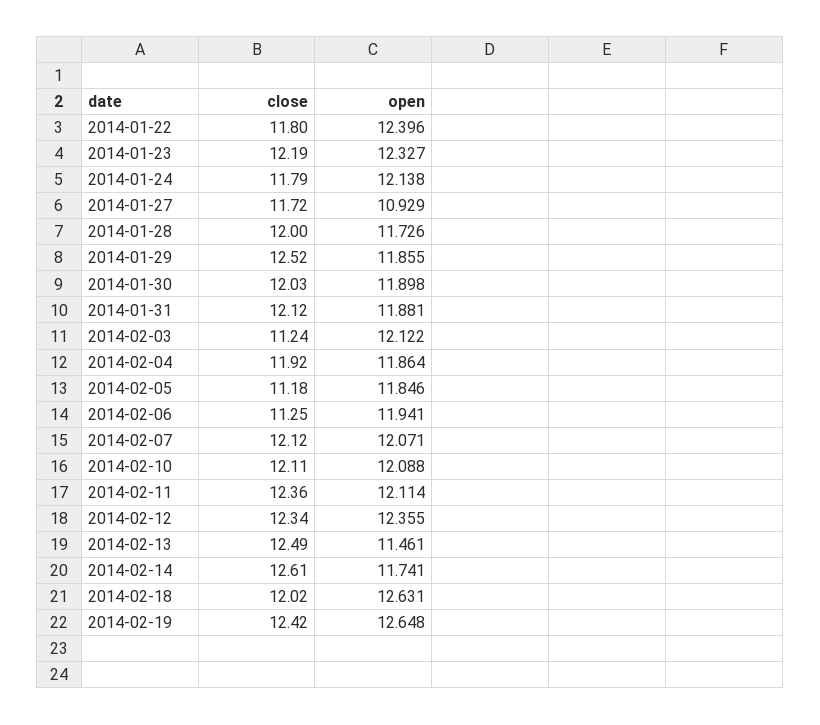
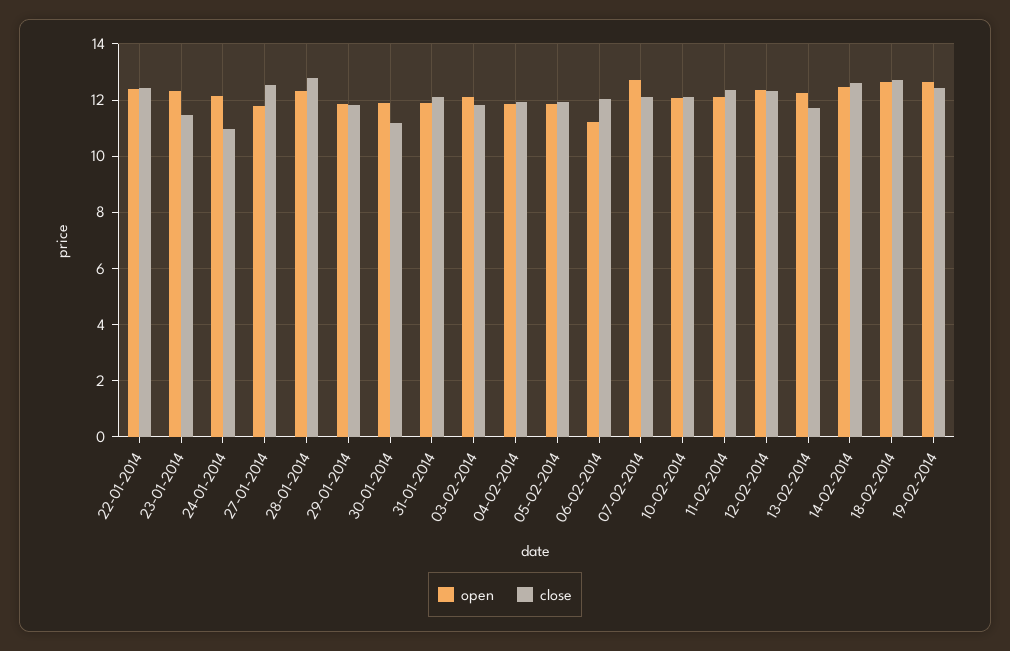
  {
    "close": {
-     "2014-01-22": 11.8,
+     "2014-01-22": 12.5,
-     "2014-01-23": 12.19,
+     "2014-01-23": 11.5,
-     "2014-01-24": 11.79,
+     "2014-01-24": 11,
-     "2014-01-27": 11.72,
+     "2014-01-27": 12.5,
-     "2014-01-28": 12,
+     "2014-01-28": 12.75,
-     "2014-01-29": 12.52,
+     "2014-01-29": 11.75,
-     "2014-01-30": 12.03,
+     "2014-01-30": 11.25,
      "2014-01-31": 12.12,
-     "2014-02-03": 11.24,
+     "2014-02-03": 11.75,
      "2014-02-04": 11.92,
-     "2014-02-05": 11.18,
+     "2014-02-05": 12,
-     "2014-02-06": 11.25,
+     "2014-02-06": 12,
      "2014-02-07": 12.12,
      "2014-02-10": 12.11,
      "2014-02-11": 12.36,
      "2014-02-12": 12.34,
-     "2014-02-13": 12.49,
+     "2014-02-13": 11.75,
      "2014-02-14": 12.61,
-     "2014-02-18": 12.02,
+     "2014-02-18": 12.75,
      "2014-02-19": 12.42
    },
    "open": {
      "2014-01-22": 12.396,
      "2014-01-23": 12.327,
      "2014-01-24": 12.138,
-     "2014-01-27": 10.929,
+     "2014-01-27": 11.75,
-     "2014-01-28": 11.726,
+     "2014-01-28": 12.25,
      "2014-01-29": 11.855,
      "2014-01-30": 11.898,
      "2014-01-31": 11.881,
      "2014-02-03": 12.122,
      "2014-02-04": 11.864,
      "2014-02-05": 11.846,
-     "2014-02-06": 11.941,
+     "2014-02-06": 11.25,
-     "2014-02-07": 12.071,
+     "2014-02-07": 12.75,
      "2014-02-10": 12.088,
      "2014-02-11": 12.114,
      "2014-02-12": 12.355,
-     "2014-02-13": 11.461,
+     "2014-02-13": 12.25,
-     "2014-02-14": 11.741,
+     "2014-02-14": 12.5,
      "2014-02-18": 12.631,
      "2014-02-19": 12.648
    }
  }

